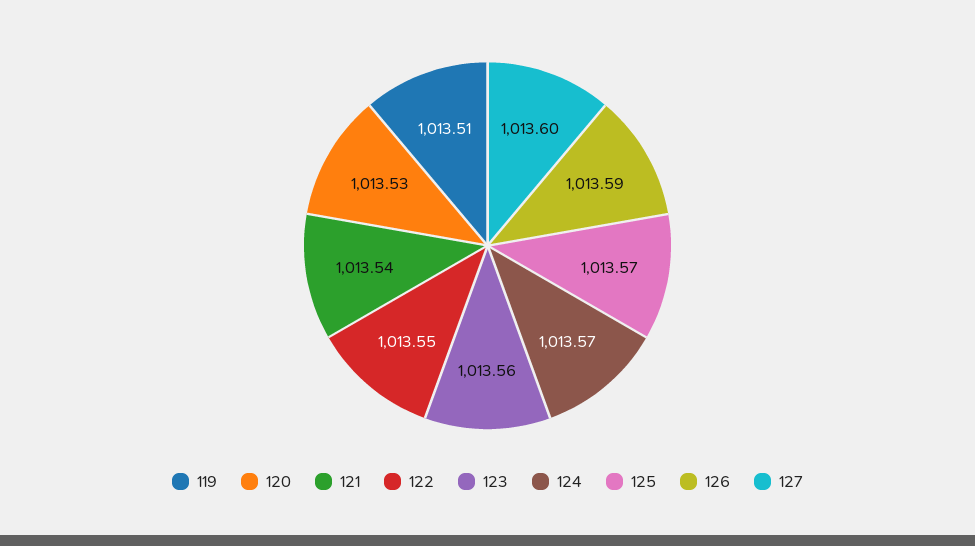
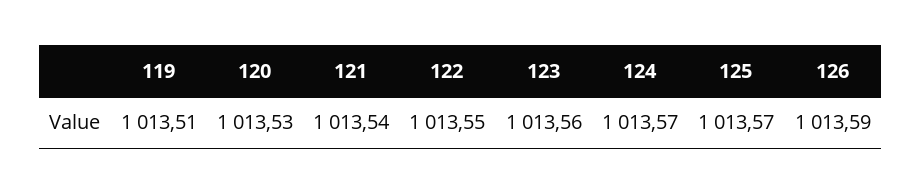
  {
    "119": 1013.51,
    "120": 1013.53,
    "121": 1013.54,
    "122": 1013.55,
    "123": 1013.56,
    "124": 1013.57,
    "125": 1013.57,
-   "126": 1013.59,
+   "126": 1013.59
-   "127": 1013.6
  }

